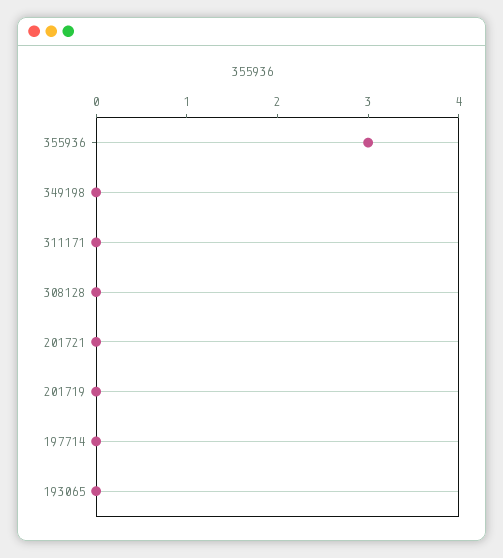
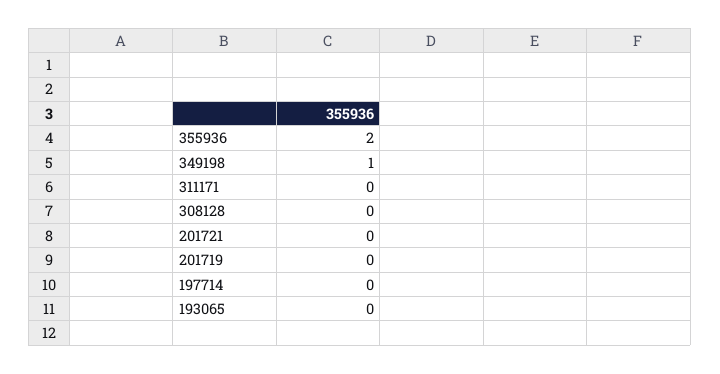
  {
-   "355936": 3,
+   "355936": 2,
-   "349198": 0,
+   "349198": 1,
    "311171": 0,
    "308128": 0,
    "201721": 0,
    "201719": 0,
    "197714": 0,
    "193065": 0
  }

